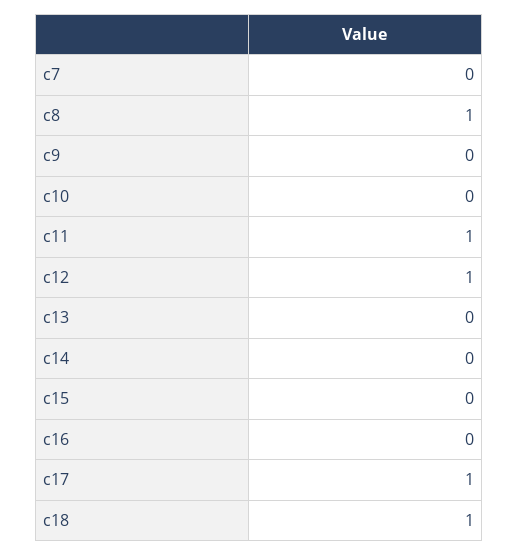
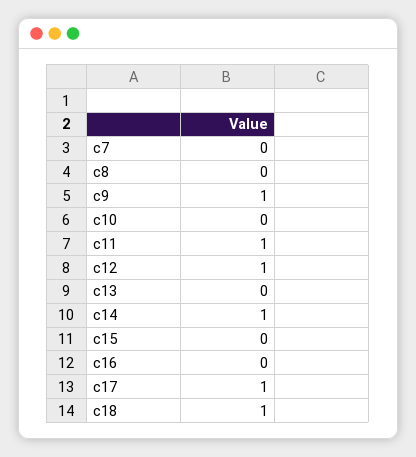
  {
    "c7": 0,
-   "c8": 1,
+   "c8": 0,
-   "c9": 0,
+   "c9": 1,
    "c10": 0,
    "c11": 1,
    "c12": 1,
    "c13": 0,
-   "c14": 0,
+   "c14": 1,
    "c15": 0,
    "c16": 0,
    "c17": 1,
    "c18": 1
  }

